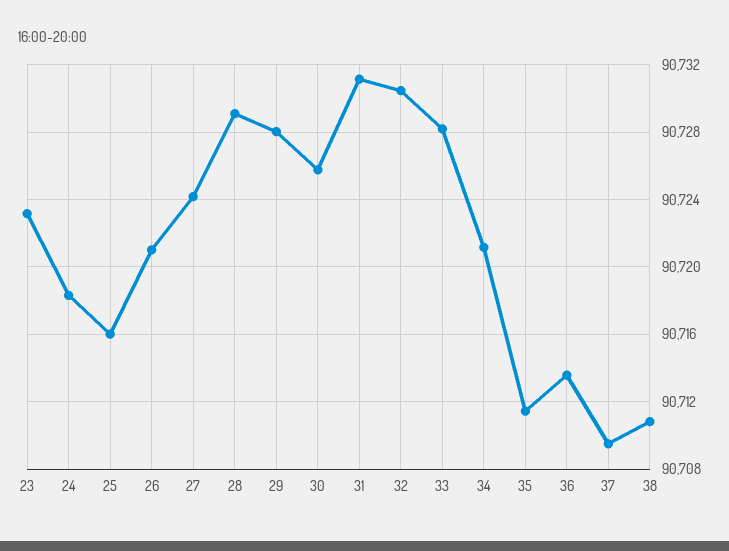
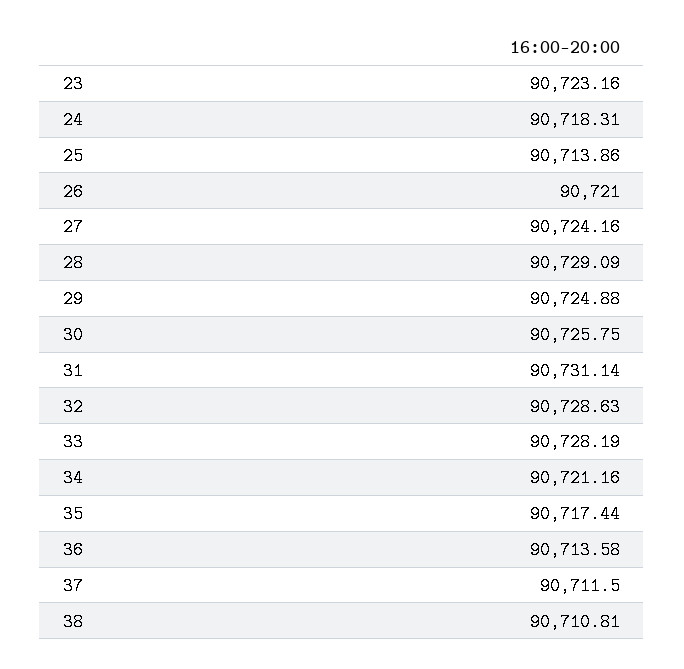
  {
    "23": 90723.16,
    "24": 90718.31,
-   "25": 90716,
+   "25": 90713.86,
    "26": 90721,
    "27": 90724.16,
    "28": 90729.09,
-   "29": 90728,
+   "29": 90724.88,
    "30": 90725.75,
    "31": 90731.14,
-   "32": 90730.5,
+   "32": 90728.63,
    "33": 90728.19,
    "34": 90721.16,
-   "35": 90711.5,
+   "35": 90717.44,
    "36": 90713.58,
-   "37": 90709.5,
+   "37": 90711.5,
    "38": 90710.81
  }

